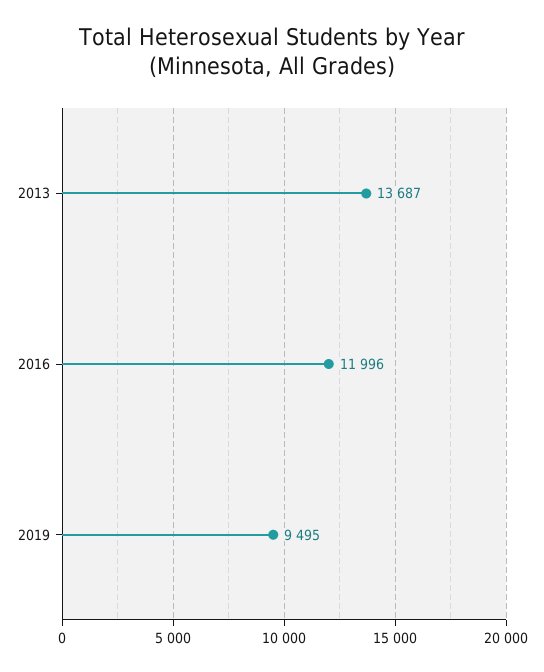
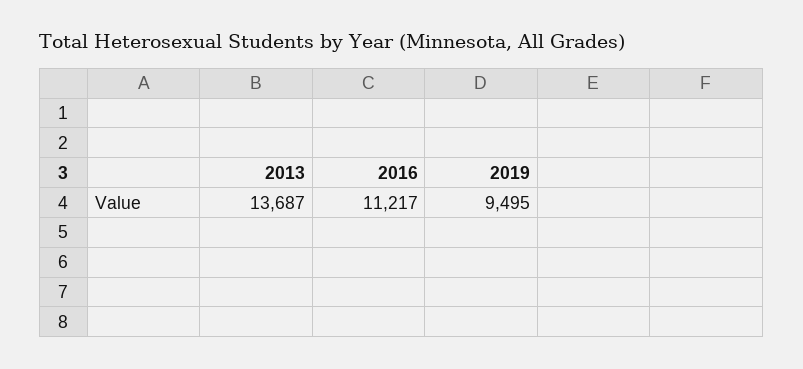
  {
    "2013": 13687,
-   "2016": 11996,
+   "2016": 11217,
    "2019": 9495
  }

